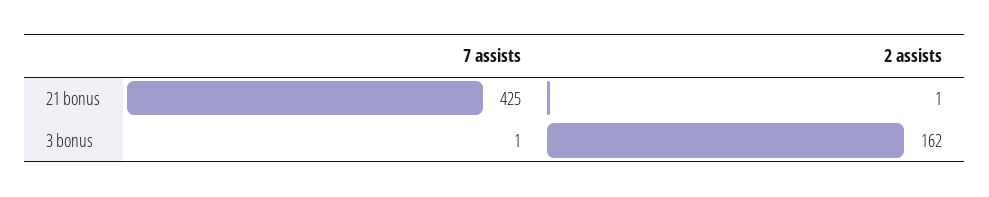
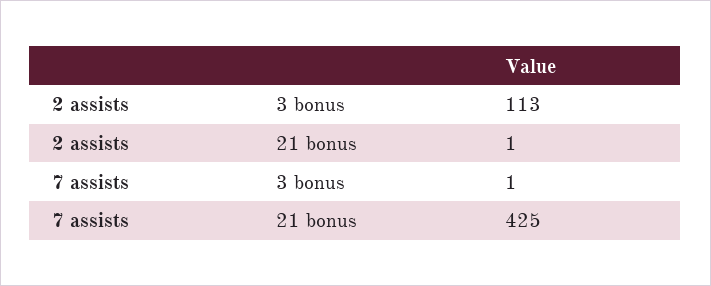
  {
    "7 assists": {
      "21 bonus": 425,
      "3 bonus": 1
    },
    "2 assists": {
      "21 bonus": 1,
-     "3 bonus": 162
+     "3 bonus": 113
    }
  }

